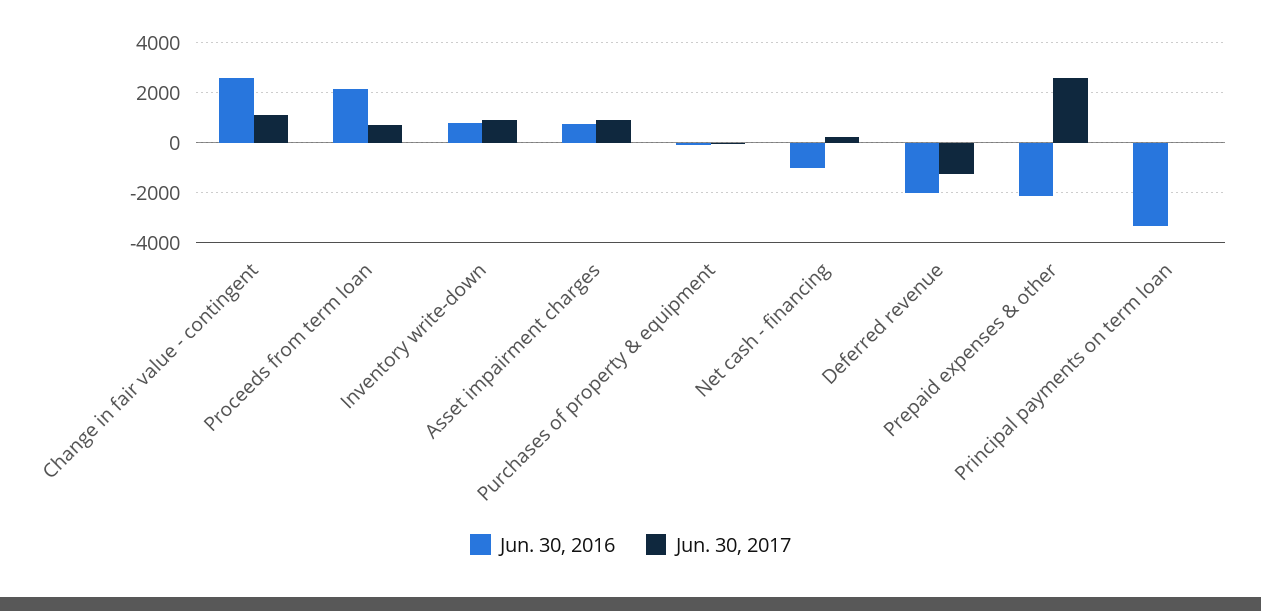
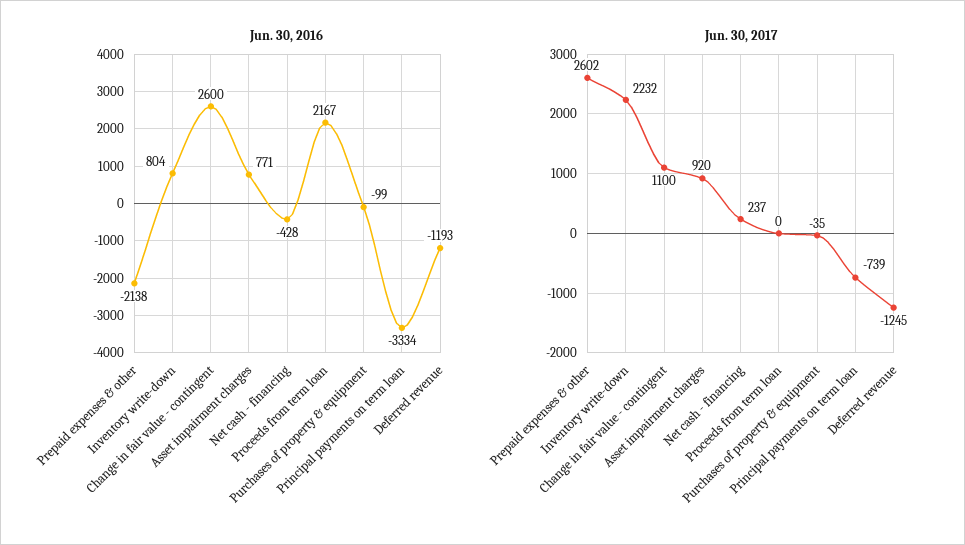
  {
    "Jun. 30, 2016": {
      "Change in fair value - contingent": 2600,
      "Proceeds from term loan": 2167,
      "Inventory write-down": 804,
      "Asset impairment charges": 771,
      "Purchases of property & equipment": -99,
-     "Net cash - financing": -1000,
+     "Net cash - financing": -428,
-     "Deferred revenue": -2000,
+     "Deferred revenue": -1193,
      "Prepaid expenses & other": -2138,
      "Principal payments on term loan": -3334
    },
    "Jun. 30, 2017": {
      "Change in fair value - contingent": 1100,
-     "Proceeds from term loan": 750,
+     "Proceeds from term loan": 0,
-     "Inventory write-down": 1000,
+     "Inventory write-down": 2232,
      "Asset impairment charges": 920,
      "Purchases of property & equipment": -35,
      "Net cash - financing": 237,
      "Deferred revenue": -1245,
      "Prepaid expenses & other": 2602,
-     "Principal payments on term loan": 0
+     "Principal payments on term loan": -739
    }
  }

